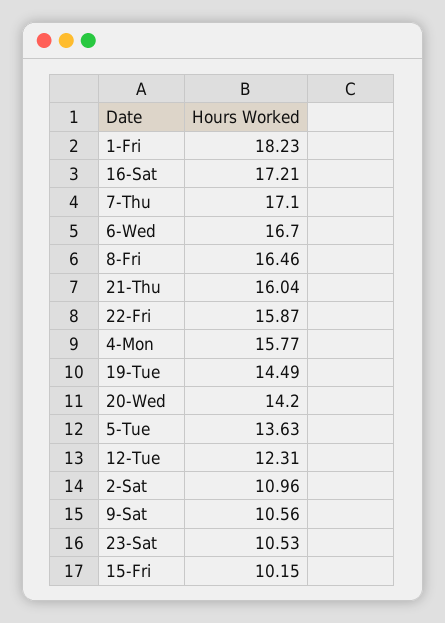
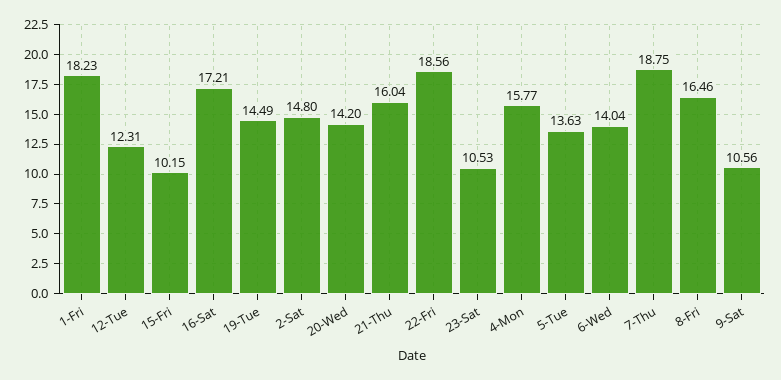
  {
    "1-Fri": 18.23,
    "16-Sat": 17.21,
-   "7-Thu": 17.1,
+   "7-Thu": 18.75,
-   "6-Wed": 16.7,
+   "6-Wed": 14.04,
    "8-Fri": 16.46,
    "21-Thu": 16.04,
-   "22-Fri": 15.87,
+   "22-Fri": 18.56,
    "4-Mon": 15.77,
    "19-Tue": 14.49,
    "20-Wed": 14.2,
    "5-Tue": 13.63,
    "12-Tue": 12.31,
-   "2-Sat": 10.96,
+   "2-Sat": 14.8,
    "9-Sat": 10.56,
    "23-Sat": 10.53,
    "15-Fri": 10.15
  }

